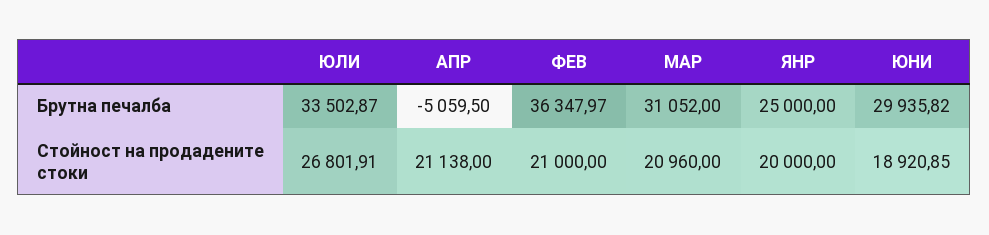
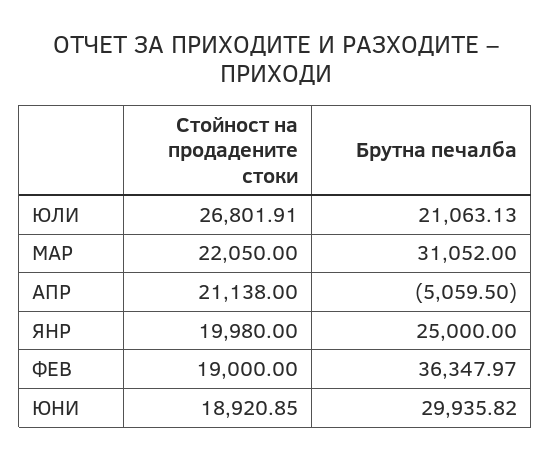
  {
    "ЮЛИ": {
-     "Брутна печалба": 33502.87,
+     "Брутна печалба": 21063.13,
      "Стойност на продадените стоки": 26801.91
    },
    "АПР": {
      "Брутна печалба": -5059.5,
      "Стойност на продадените стоки": 21138
    },
    "ФЕВ": {
      "Брутна печалба": 36347.97,
-     "Стойност на продадените стоки": 21000
+     "Стойност на продадените стоки": 19000
    },
    "МАР": {
      "Брутна печалба": 31052,
-     "Стойност на продадените стоки": 20960
+     "Стойност на продадените стоки": 22050
    },
    "ЯНР": {
      "Брутна печалба": 25000,
-     "Стойност на продадените стоки": 20000
+     "Стойност на продадените стоки": 19980
    },
    "ЮНИ": {
      "Брутна печалба": 29935.82,
      "Стойност на продадените стоки": 18920.85
    }
  }

